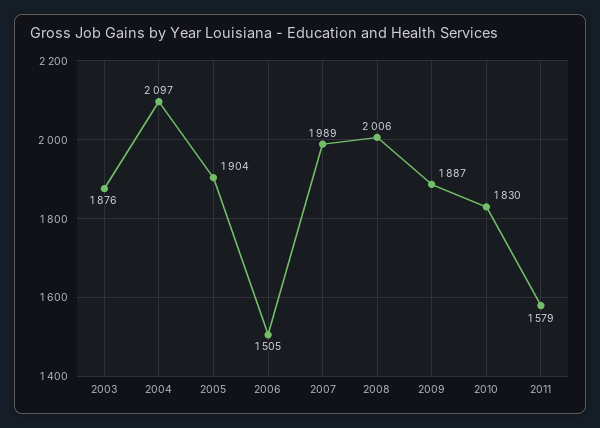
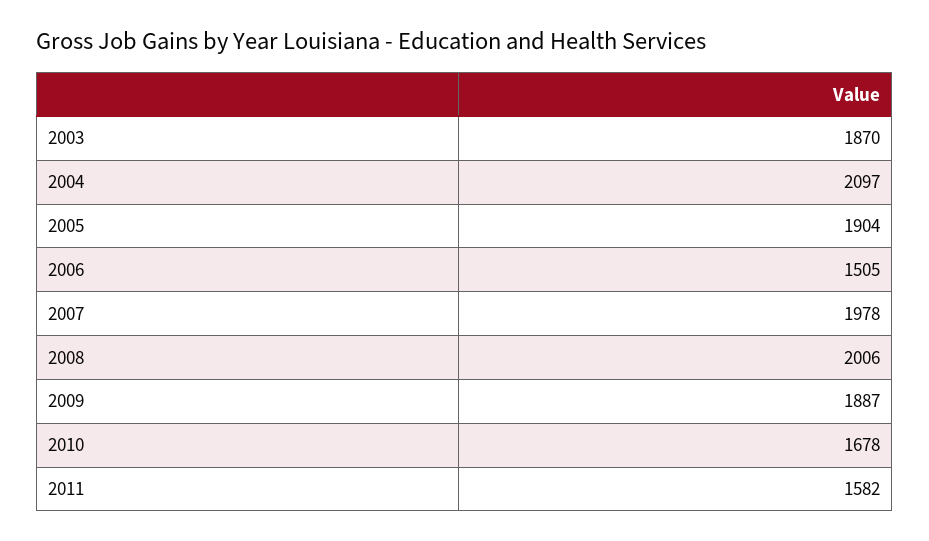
  {
-   "2003": 1876,
+   "2003": 1870,
    "2004": 2097,
    "2005": 1904,
    "2006": 1505,
-   "2007": 1989,
+   "2007": 1978,
    "2008": 2006,
    "2009": 1887,
-   "2010": 1830,
+   "2010": 1678,
-   "2011": 1579
+   "2011": 1582
  }

